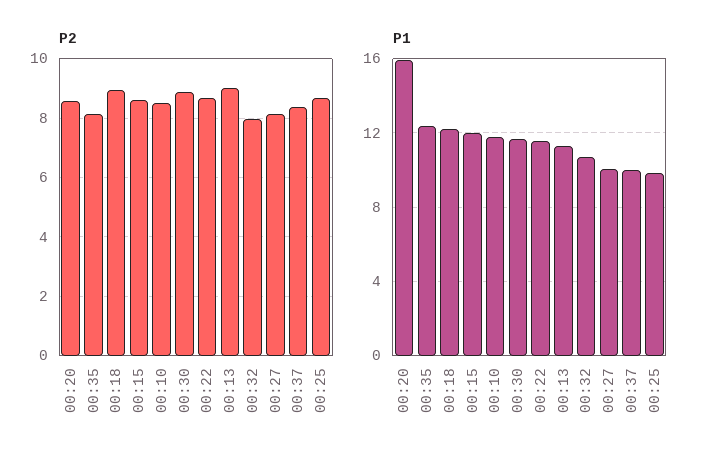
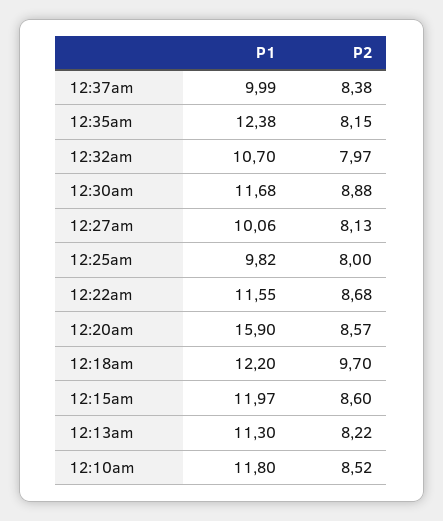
  {
    "P2": {
      "00:20": 8.57,
      "00:35": 8.15,
-     "00:18": 9,
+     "00:18": 9.7,
      "00:15": 8.6,
      "00:10": 8.52,
      "00:30": 8.88,
      "00:22": 8.68,
-     "00:13": 9,
+     "00:13": 8.22,
      "00:32": 7.97,
      "00:27": 8.13,
      "00:37": 8.38,
-     "00:25": 8.75
+     "00:25": 8
    },
    "P1": {
      "00:20": 15.9,
      "00:35": 12.38,
      "00:18": 12.2,
      "00:15": 11.97,
      "00:10": 11.8,
      "00:30": 11.68,
      "00:22": 11.55,
      "00:13": 11.3,
      "00:32": 10.7,
      "00:27": 10.06,
      "00:37": 9.99,
      "00:25": 9.82
    }
  }

